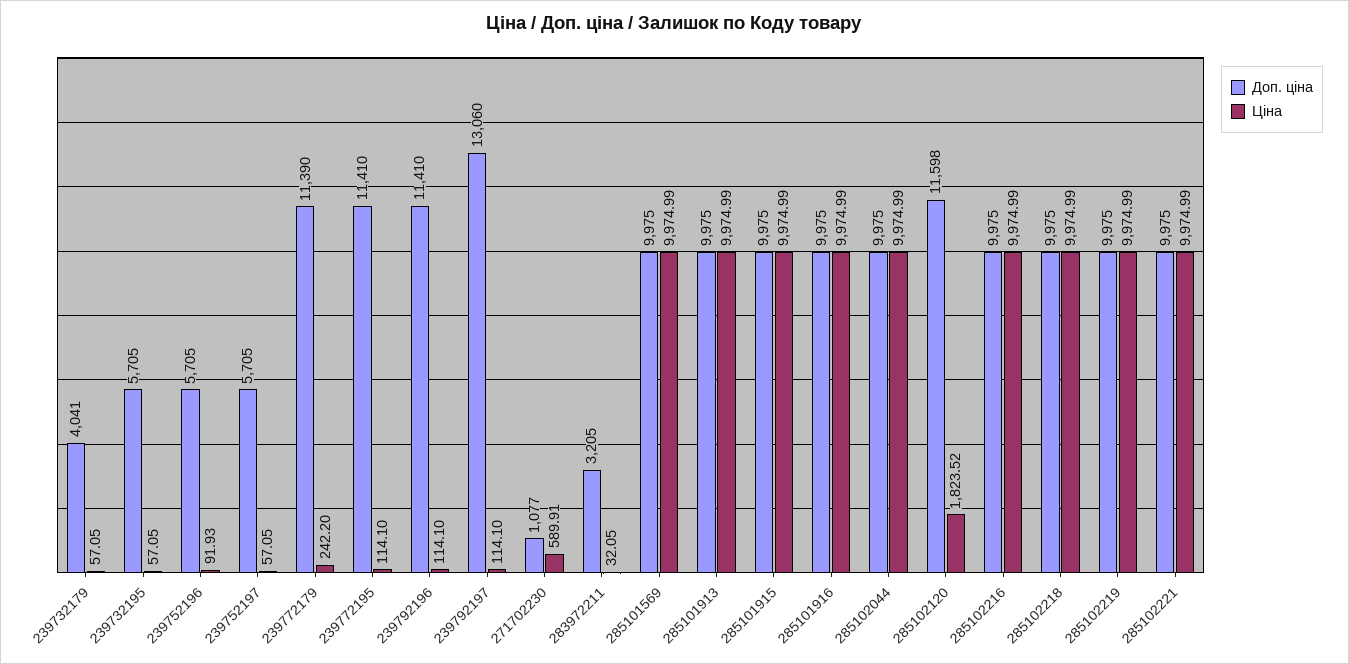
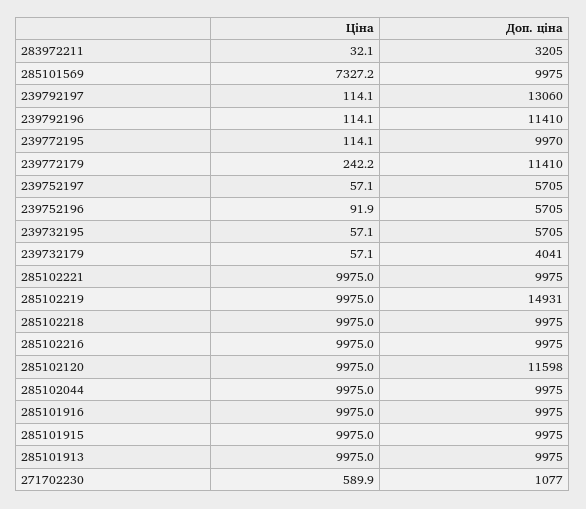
  {
    "Доп. ціна": {
      "239732179": 4041,
      "239732195": 5705,
      "239752196": 5705,
      "239752197": 5705,
-     "239772179": 11390,
+     "239772179": 11410,
-     "239772195": 11410,
+     "239772195": 9970,
      "239792196": 11410,
      "239792197": 13060,
      "271702230": 1077,
      "283972211": 3205,
      "285101569": 9975,
      "285101913": 9975,
      "285101915": 9975,
      "285101916": 9975,
      "285102044": 9975,
      "285102120": 11598,
      "285102216": 9975,
      "285102218": 9975,
-     "285102219": 9975,
+     "285102219": 14931,
      "285102221": 9975
    },
    "Ціна": {
      "239732179": 57.05,
      "239732195": 57.05,
      "239752196": 91.93,
      "239752197": 57.05,
      "239772179": 242.2,
      "239772195": 114.1,
      "239792196": 114.1,
      "239792197": 114.1,
      "271702230": 589.91,
      "283972211": 32.05,
-     "285101569": 9974.99,
+     "285101569": 7327.2,
      "285101913": 9974.99,
      "285101915": 9974.99,
      "285101916": 9974.99,
      "285102044": 9974.99,
-     "285102120": 1823.52,
+     "285102120": 9975,
      "285102216": 9974.99,
      "285102218": 9974.99,
      "285102219": 9974.99,
      "285102221": 9974.99
    }
  }

